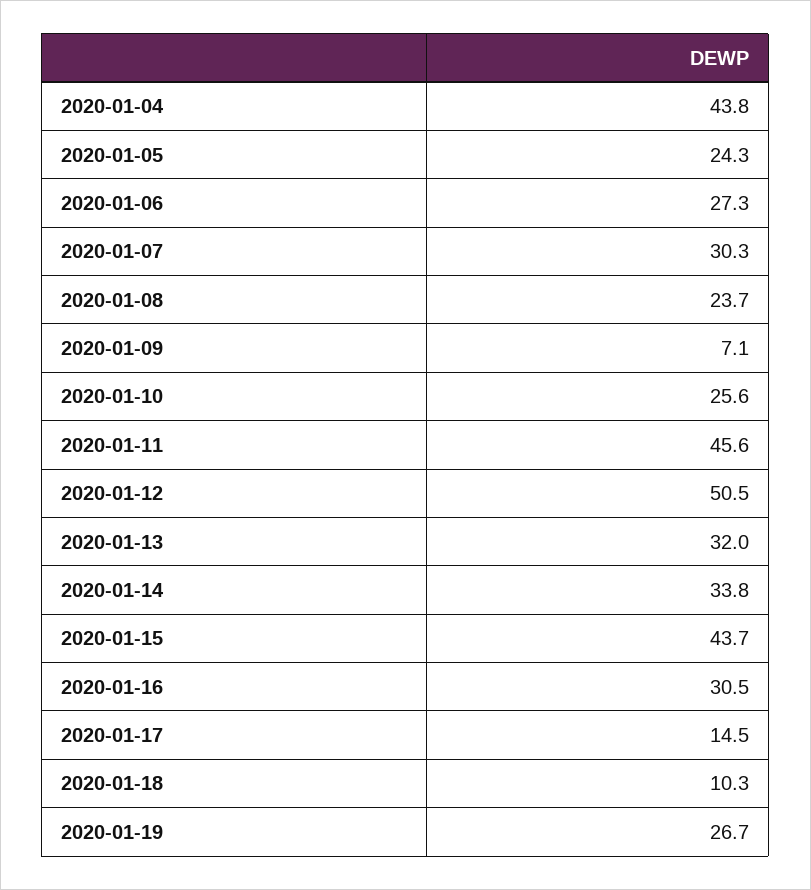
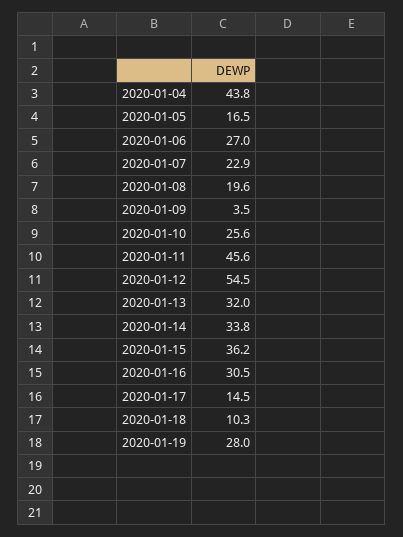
  {
    "2020-01-04": 43.8,
-   "2020-01-05": 24.3,
+   "2020-01-05": 16.5,
-   "2020-01-06": 27.3,
+   "2020-01-06": 27,
-   "2020-01-07": 30.3,
+   "2020-01-07": 22.9,
-   "2020-01-08": 23.7,
+   "2020-01-08": 19.6,
-   "2020-01-09": 7.1,
+   "2020-01-09": 3.5,
    "2020-01-10": 25.6,
    "2020-01-11": 45.6,
-   "2020-01-12": 50.5,
+   "2020-01-12": 54.5,
    "2020-01-13": 32,
    "2020-01-14": 33.8,
-   "2020-01-15": 43.7,
+   "2020-01-15": 36.2,
    "2020-01-16": 30.5,
    "2020-01-17": 14.5,
    "2020-01-18": 10.3,
-   "2020-01-19": 26.7
+   "2020-01-19": 28
  }

